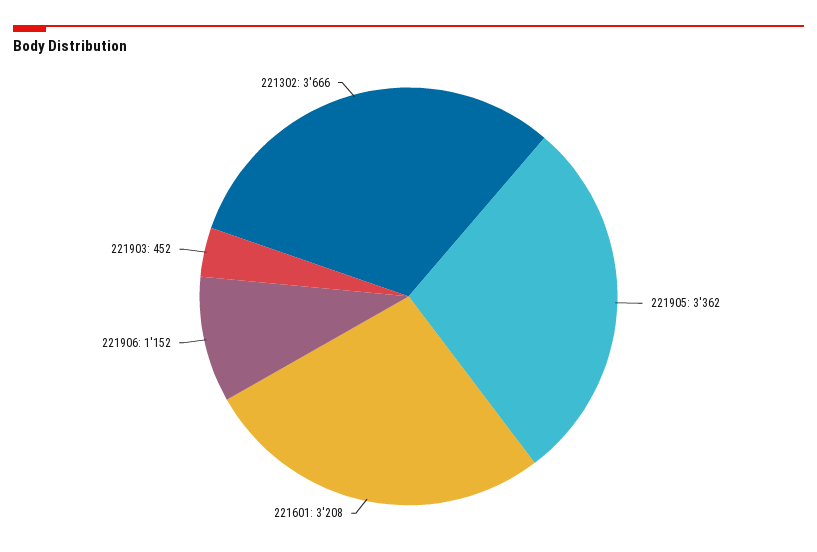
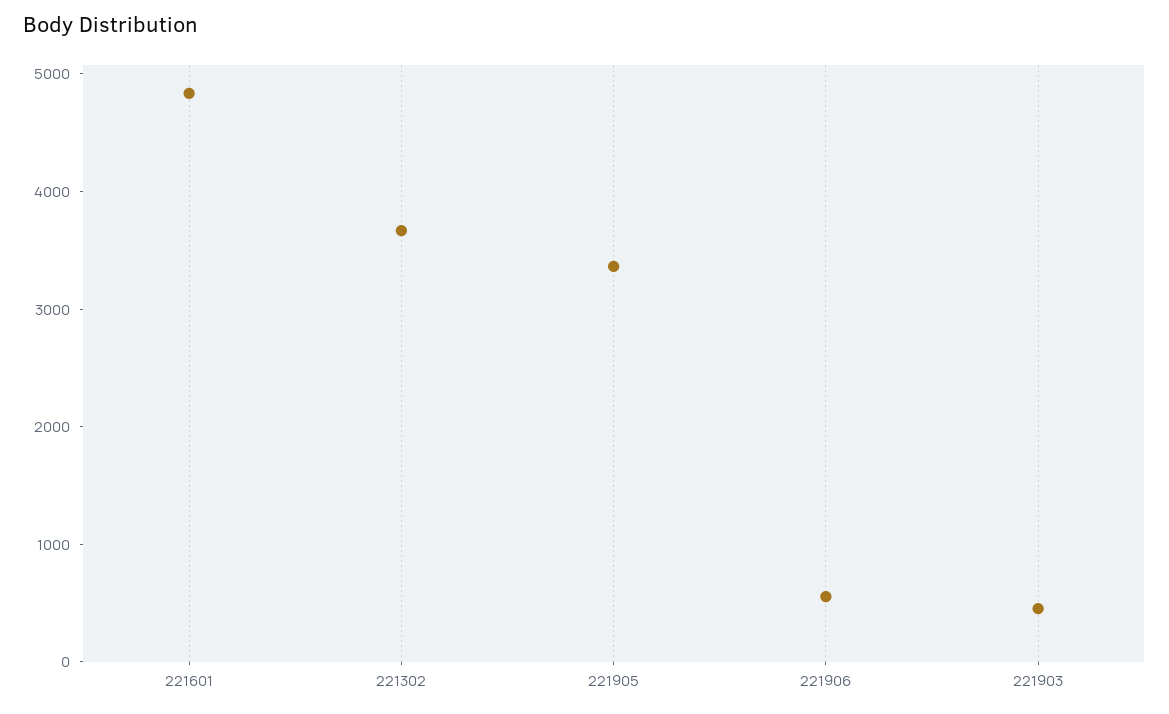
  {
    "221905": 3362,
-   "221601": 3208,
+   "221601": 4800,
-   "221906": 1152,
+   "221906": 600,
    "221903": 452,
    "221302": 3666
  }

